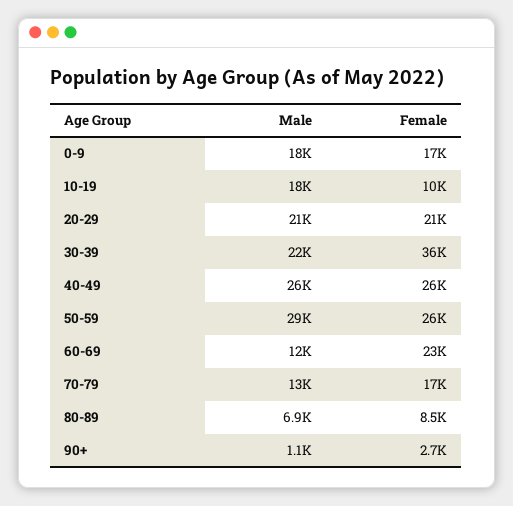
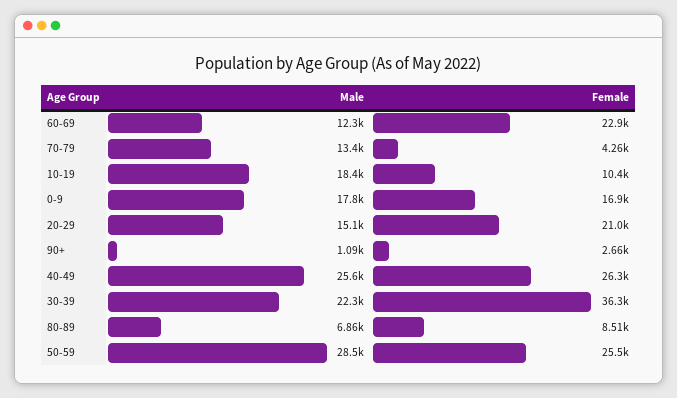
  {
    "Male": {
      "0-9": 17800,
      "10-19": 18400,
-     "20-29": 21000,
+     "20-29": 15100,
      "30-39": 22300,
      "40-49": 25600,
      "50-59": 28500,
      "60-69": 12300,
      "70-79": 13400,
      "80-89": 6860,
      "90+": 1090
    },
    "Female": {
      "0-9": 16900,
      "10-19": 10400,
      "20-29": 21000,
      "30-39": 36300,
      "40-49": 26300,
      "50-59": 25500,
      "60-69": 22900,
-     "70-79": 17000,
+     "70-79": 4260,
      "80-89": 8510,
      "90+": 2660
    }
  }

